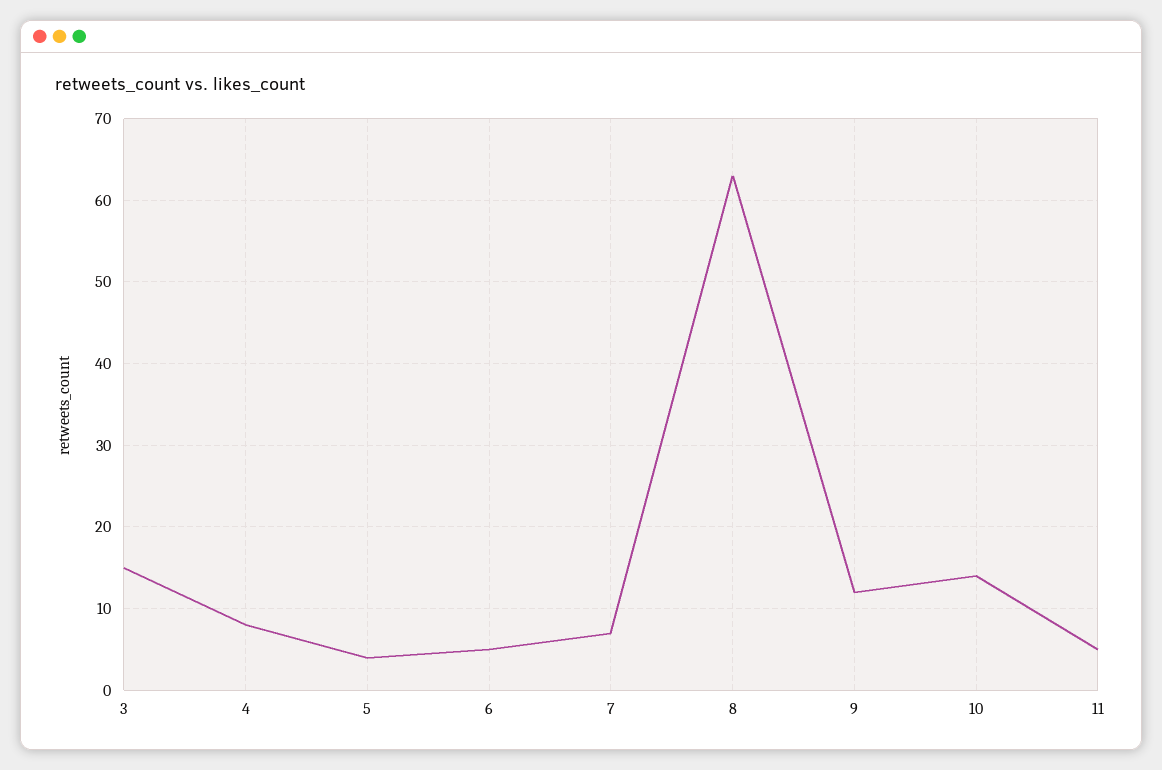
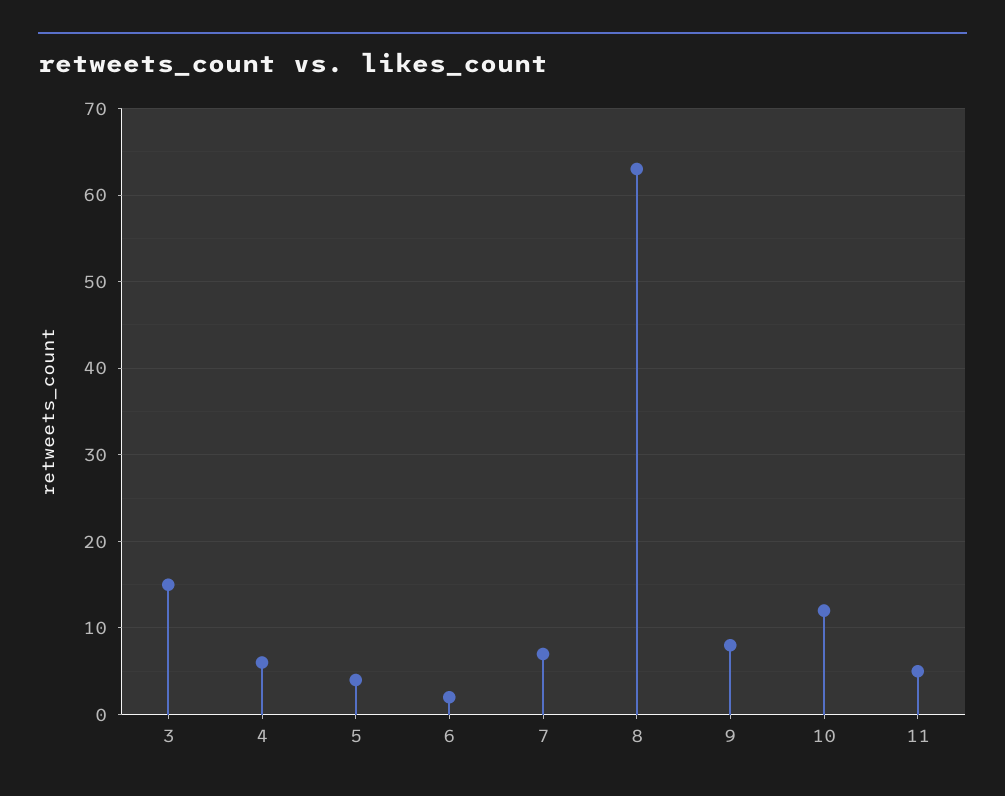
  {
    "3": 15,
-   "4": 8,
+   "4": 6,
    "5": 4,
-   "6": 5,
+   "6": 2,
    "7": 7,
    "8": 63,
-   "9": 12,
+   "9": 8,
-   "10": 14,
+   "10": 12,
    "11": 5
  }

